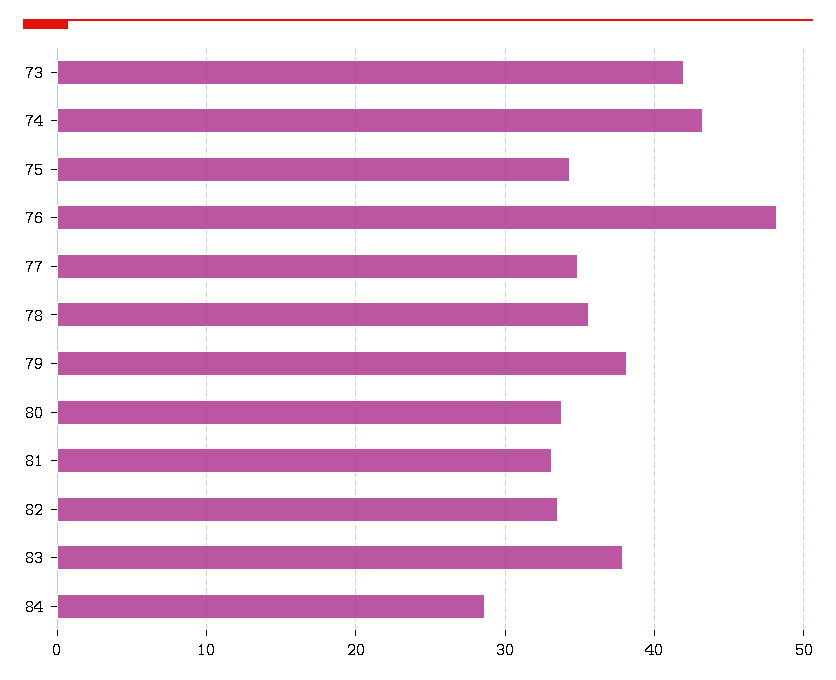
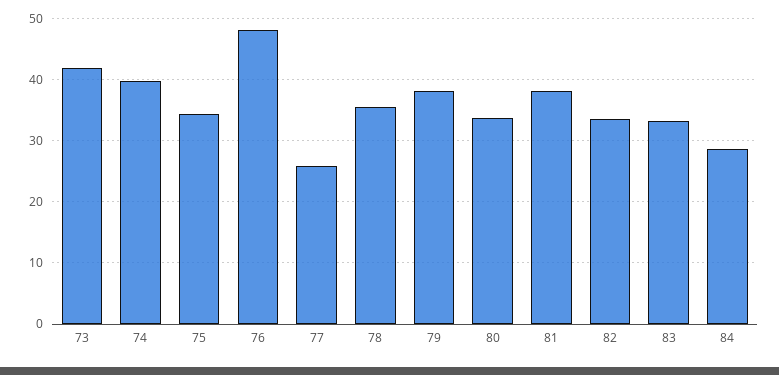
  {
    "73": 42,
-   "74": 43,
+   "74": 40,
    "75": 34,
    "76": 48,
-   "77": 35,
+   "77": 26,
    "78": 36,
    "79": 38,
    "80": 34,
-   "81": 33,
+   "81": 38,
    "82": 34,
-   "83": 38,
+   "83": 33,
    "84": 29
  }

